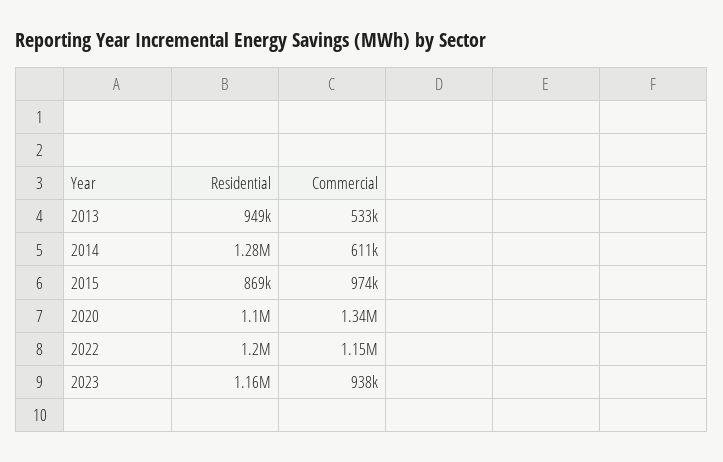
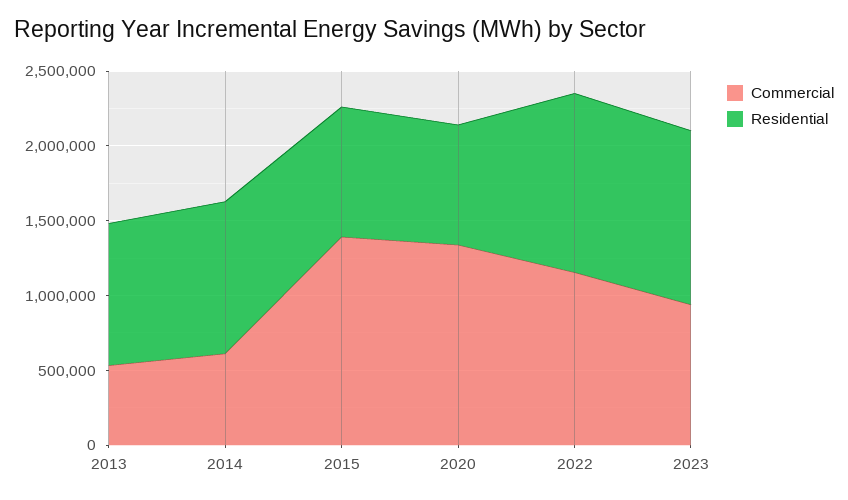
  {
    "Residential": {
      "2013": 949000,
-     "2014": 1280000,
+     "2014": 1000000,
      "2015": 869000,
-     "2020": 1100000,
+     "2020": 800000,
      "2022": 1200000,
      "2023": 1160000
    },
    "Commercial": {
      "2013": 533000,
      "2014": 611000,
-     "2015": 974000,
+     "2015": 1400000,
      "2020": 1340000,
      "2022": 1150000,
      "2023": 938000
    }
  }

